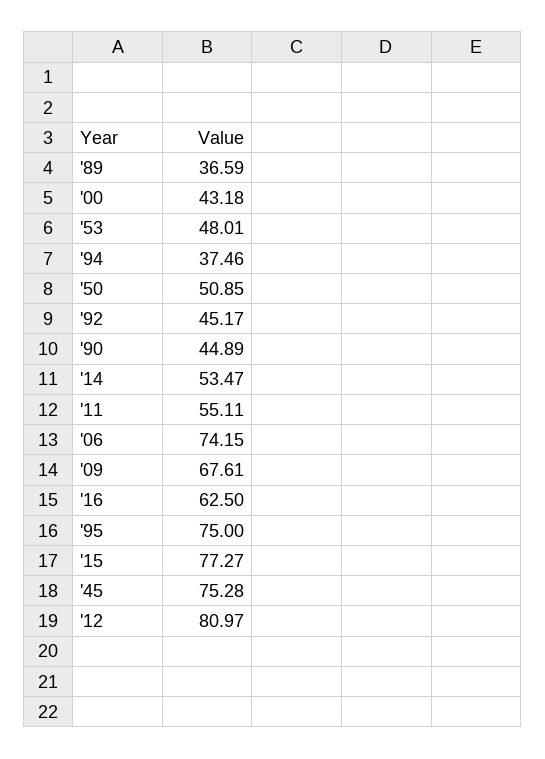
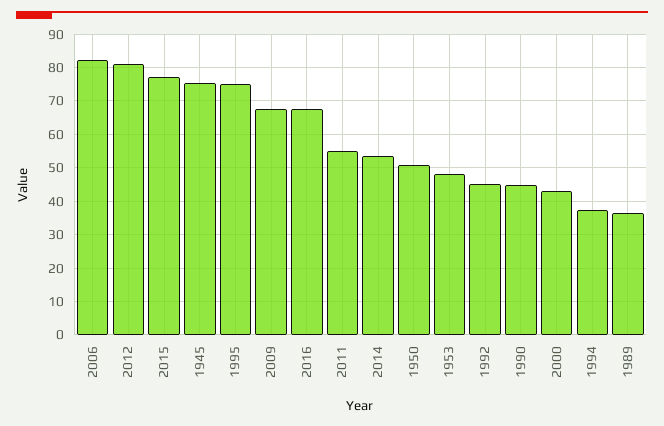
  {
    "'89": 36.59,
    "'00": 43.18,
    "'53": 48.01,
    "'94": 37.46,
    "'50": 50.85,
    "'92": 45.17,
    "'90": 44.89,
    "'14": 53.47,
    "'11": 55.11,
-   "'06": 74.15,
+   "'06": 82,
    "'09": 67.61,
-   "'16": 62.5,
+   "'16": 68,
    "'95": 75,
    "'15": 77.27,
    "'45": 75.28,
    "'12": 80.97
  }

